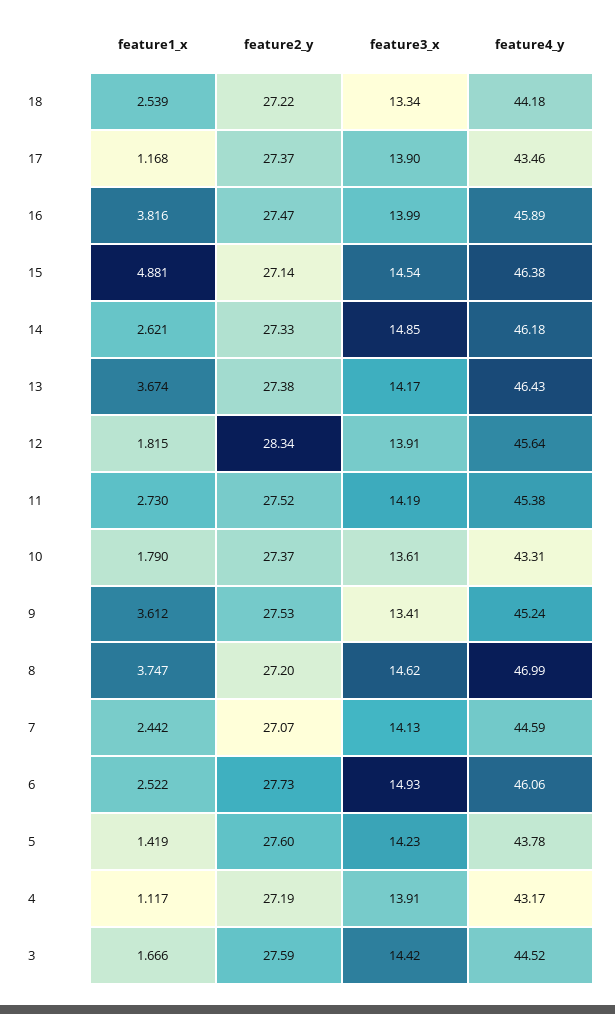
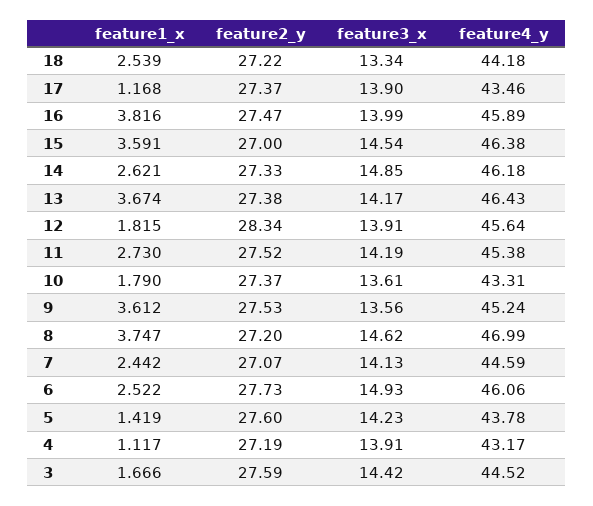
  {
    "feature1_x": {
      "18": 2.539,
      "17": 1.168,
      "16": 3.816,
-     "15": 4.881,
+     "15": 3.591,
      "14": 2.621,
      "13": 3.674,
      "12": 1.815,
      "11": 2.73,
      "10": 1.79,
      "9": 3.612,
      "8": 3.747,
      "7": 2.442,
      "6": 2.522,
      "5": 1.419,
      "4": 1.117,
      "3": 1.666
    },
    "feature2_y": {
      "18": 27.22,
      "17": 27.37,
      "16": 27.47,
-     "15": 27.14,
+     "15": 27,
      "14": 27.33,
      "13": 27.38,
      "12": 28.34,
      "11": 27.52,
      "10": 27.37,
      "9": 27.53,
      "8": 27.2,
      "7": 27.07,
      "6": 27.73,
      "5": 27.6,
      "4": 27.19,
      "3": 27.59
    },
    "feature3_x": {
      "18": 13.34,
      "17": 13.9,
      "16": 13.99,
      "15": 14.54,
      "14": 14.85,
      "13": 14.17,
      "12": 13.91,
      "11": 14.19,
      "10": 13.61,
-     "9": 13.41,
+     "9": 13.56,
      "8": 14.62,
      "7": 14.13,
      "6": 14.93,
      "5": 14.23,
      "4": 13.91,
      "3": 14.42
    },
    "feature4_y": {
      "18": 44.18,
      "17": 43.46,
      "16": 45.89,
      "15": 46.38,
      "14": 46.18,
      "13": 46.43,
      "12": 45.64,
      "11": 45.38,
      "10": 43.31,
      "9": 45.24,
      "8": 46.99,
      "7": 44.59,
      "6": 46.06,
      "5": 43.78,
      "4": 43.17,
      "3": 44.52
    }
  }

